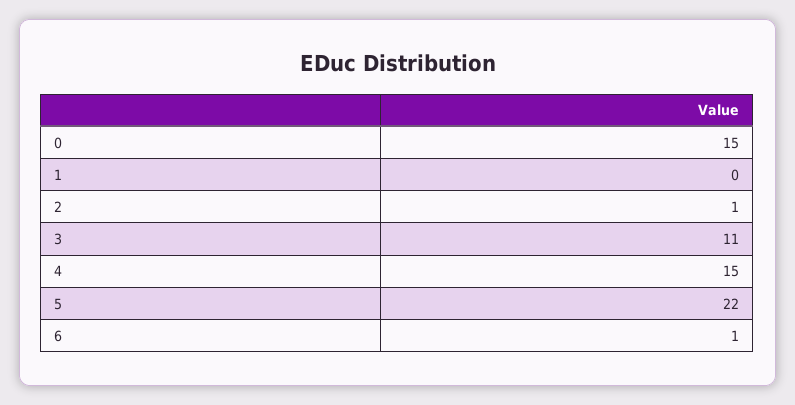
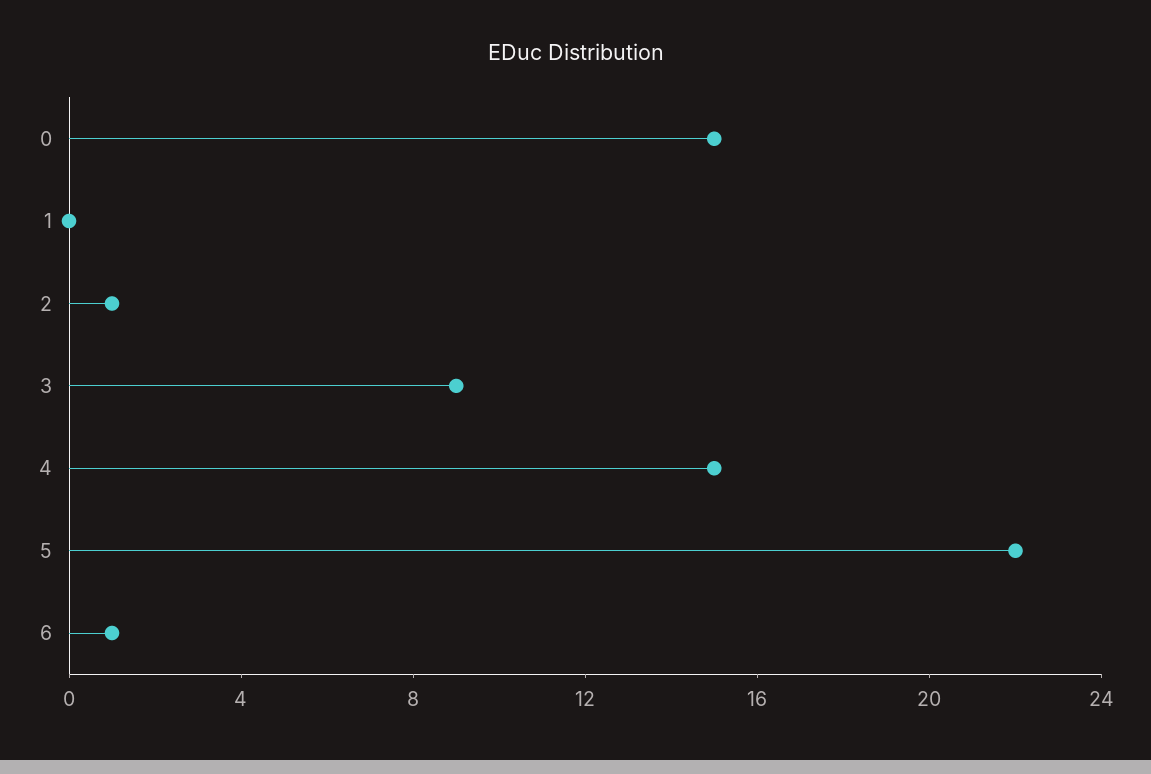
  {
    "0": 15,
    "1": 0,
    "2": 1,
-   "3": 11,
+   "3": 9,
    "4": 15,
    "5": 22,
    "6": 1
  }

